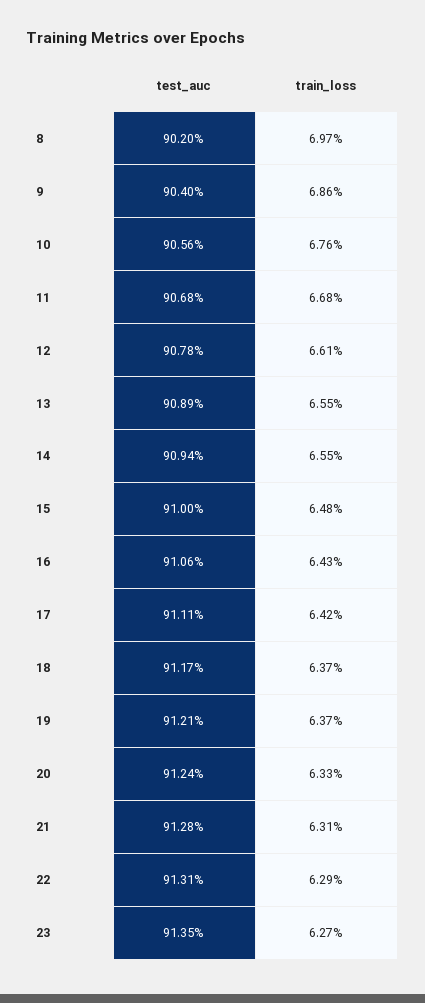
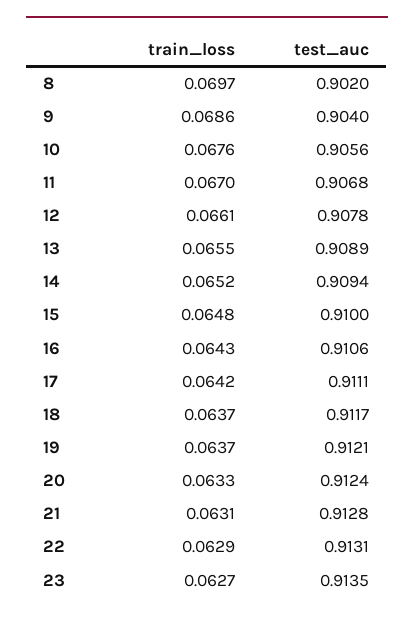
  {
    "test_auc": {
      "8": 0.902,
      "9": 0.904,
      "10": 0.9056,
      "11": 0.9068,
      "12": 0.9078,
      "13": 0.9089,
      "14": 0.9094,
      "15": 0.91,
      "16": 0.9106,
      "17": 0.9111,
      "18": 0.9117,
      "19": 0.9121,
      "20": 0.9124,
      "21": 0.9128,
      "22": 0.9131,
      "23": 0.9135
    },
    "train_loss": {
      "8": 0.0697,
      "9": 0.0686,
      "10": 0.0676,
-     "11": 0.0668,
+     "11": 0.067,
      "12": 0.0661,
      "13": 0.0655,
-     "14": 0.0655,
+     "14": 0.0652,
      "15": 0.0648,
      "16": 0.0643,
      "17": 0.0642,
      "18": 0.0637,
      "19": 0.0637,
      "20": 0.0633,
      "21": 0.0631,
      "22": 0.0629,
      "23": 0.0627
    }
  }

